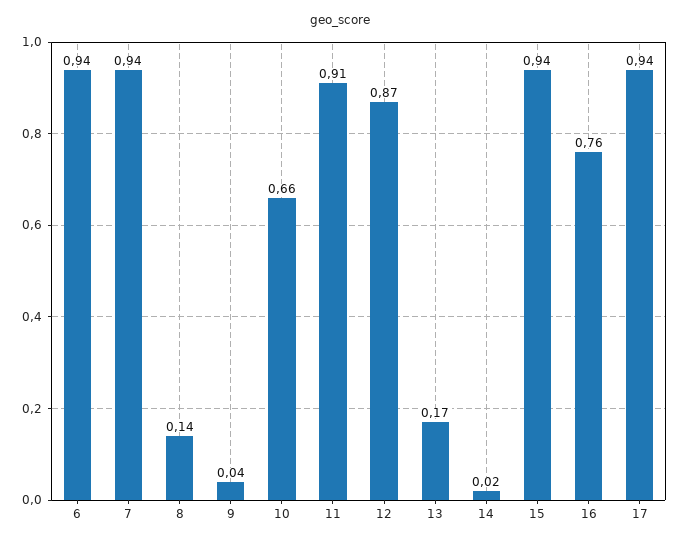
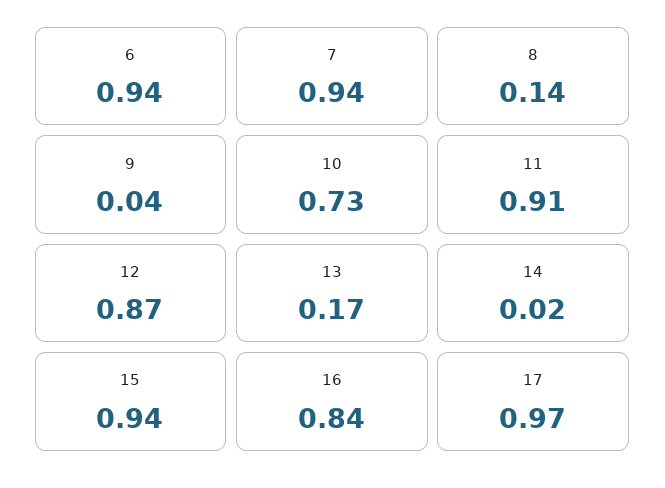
  {
    "6": 0.94,
    "7": 0.94,
    "8": 0.14,
    "9": 0.04,
-   "10": 0.66,
+   "10": 0.73,
    "11": 0.91,
    "12": 0.87,
    "13": 0.17,
    "14": 0.02,
    "15": 0.94,
-   "16": 0.76,
+   "16": 0.84,
-   "17": 0.94
+   "17": 0.97
  }

